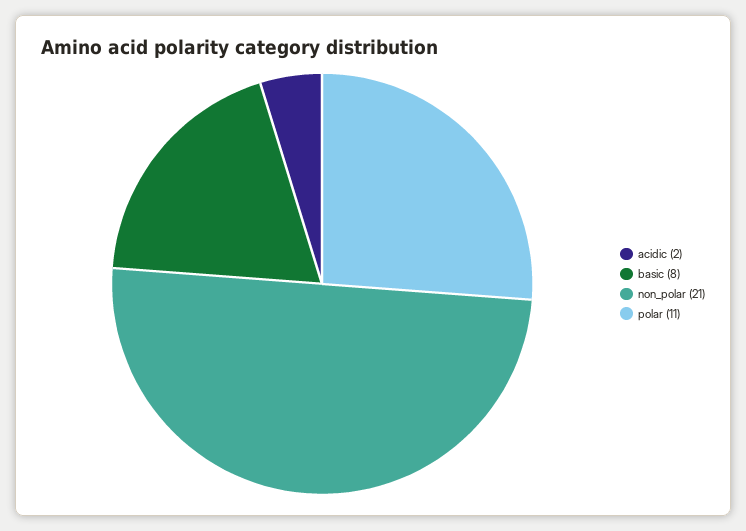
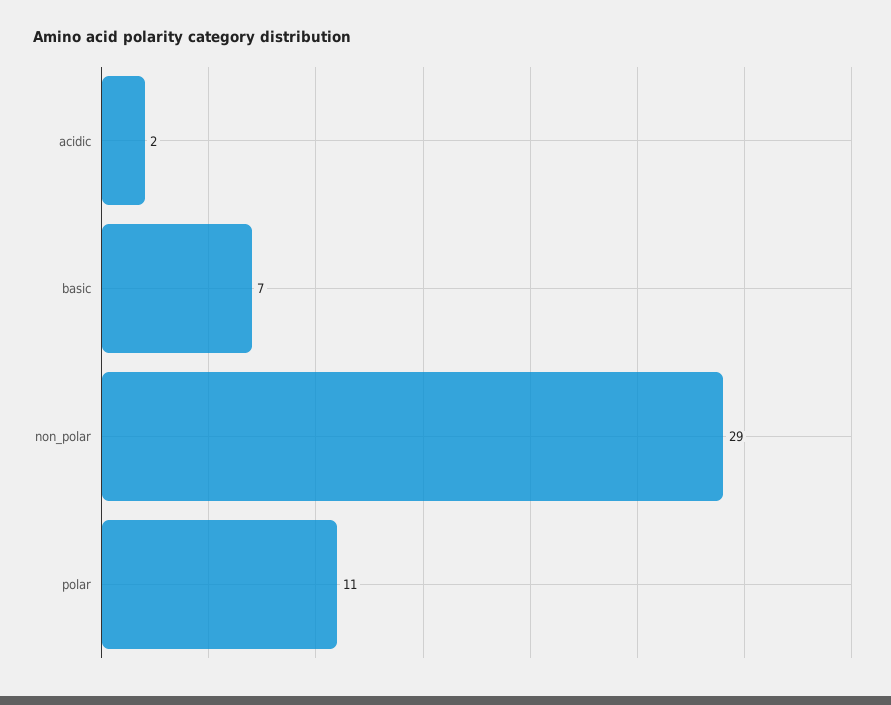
  {
    "acidic": 2,
-   "basic": 8,
+   "basic": 7,
-   "non_polar": 21,
+   "non_polar": 29,
    "polar": 11
  }

